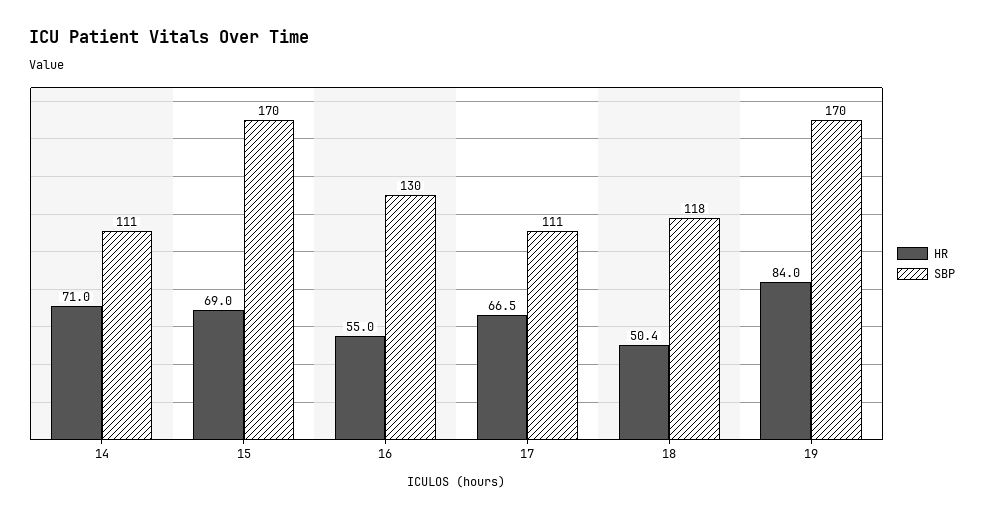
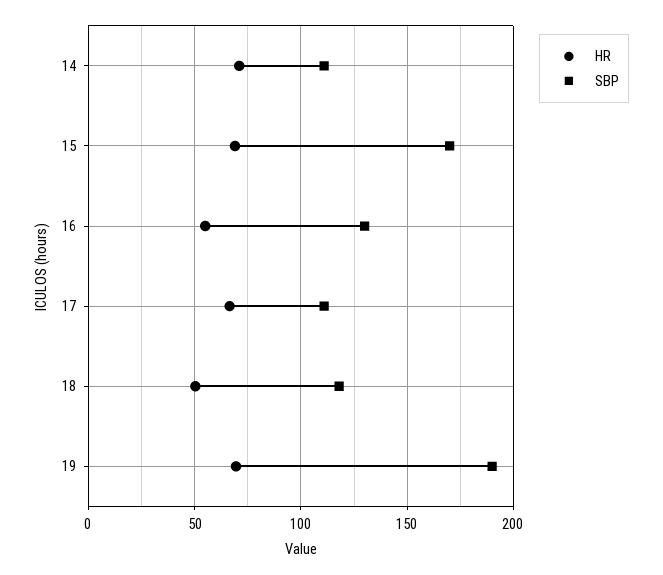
  {
    "HR": {
      "14": 71,
      "15": 69,
      "16": 55,
      "17": 66.5,
      "18": 50.4,
-     "19": 84
+     "19": 70
    },
    "SBP": {
      "14": 111,
      "15": 170,
      "16": 130,
      "17": 111,
      "18": 118,
-     "19": 170
+     "19": 190
    }
  }

